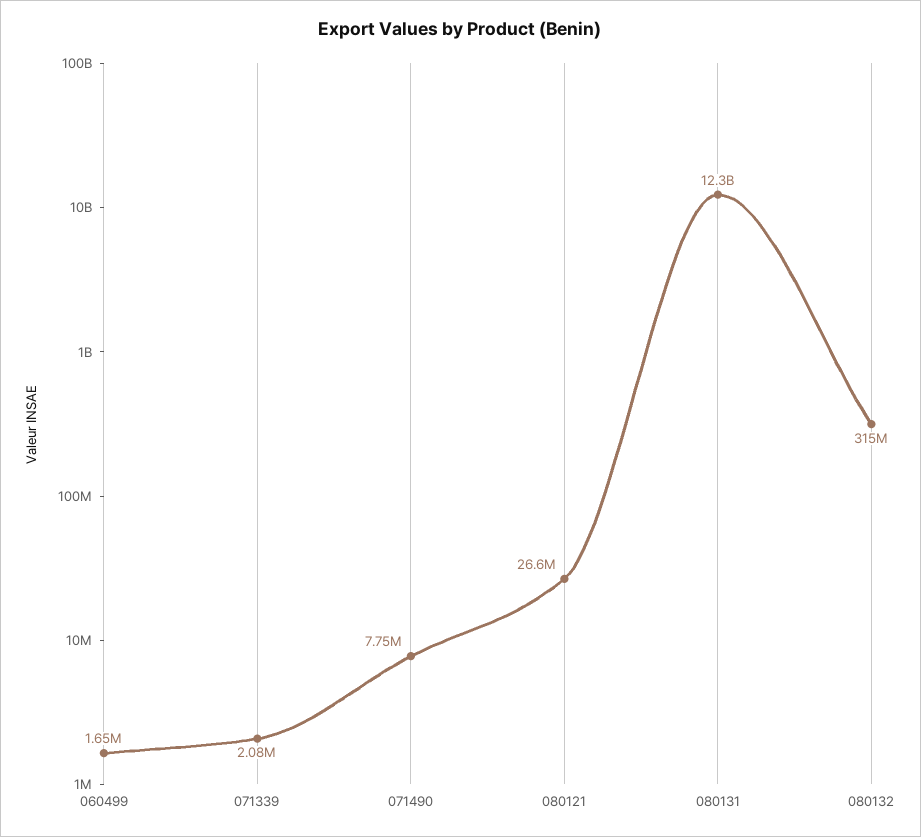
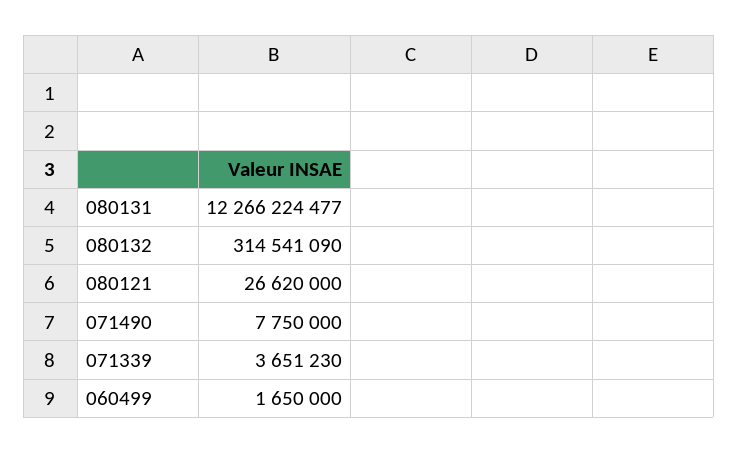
  {
    "060499": 1650000,
-   "071339": 2080000,
+   "071339": 3651230,
    "071490": 7750000,
    "080121": 26620000,
    "080131": 12266224477,
    "080132": 314541090
  }

